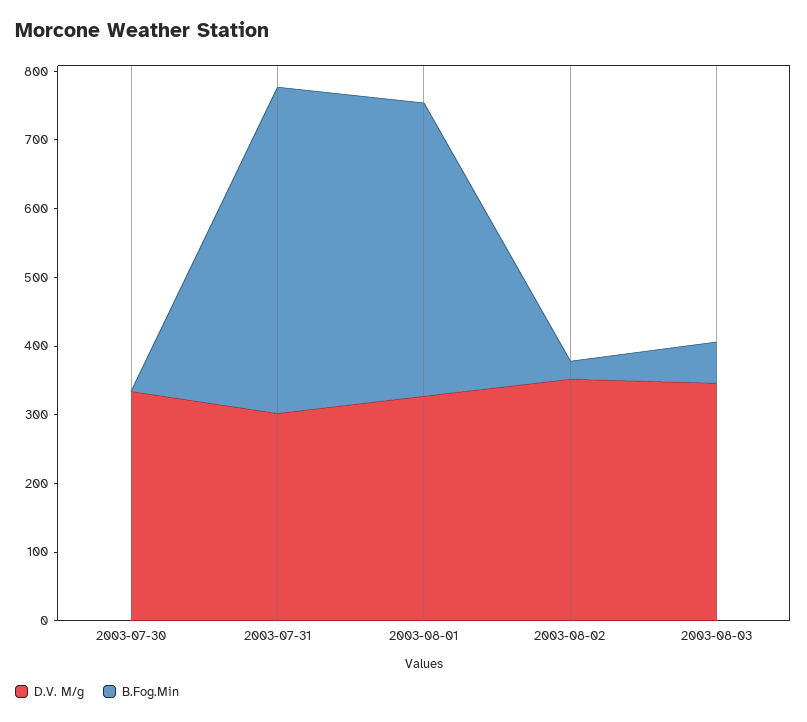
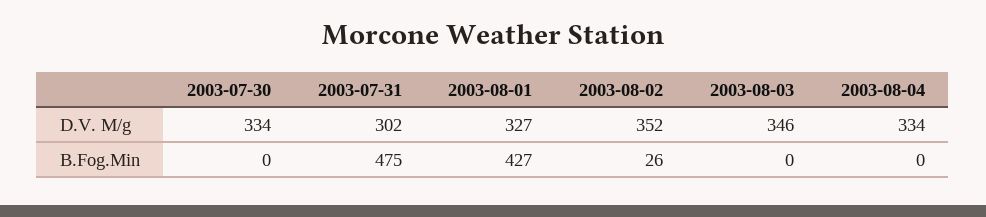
  {
    "D.V. M/g": {
      "2003-07-30": 334,
      "2003-07-31": 302,
      "2003-08-01": 327,
      "2003-08-02": 352,
-     "2003-08-03": 346
+     "2003-08-03": 346,
+     "2003-08-04": 334
    },
    "B.Fog.Min": {
      "2003-07-30": 0,
      "2003-07-31": 475,
      "2003-08-01": 427,
      "2003-08-02": 26,
-     "2003-08-03": 60
+     "2003-08-03": 0,
+     "2003-08-04": 0
    }
  }

